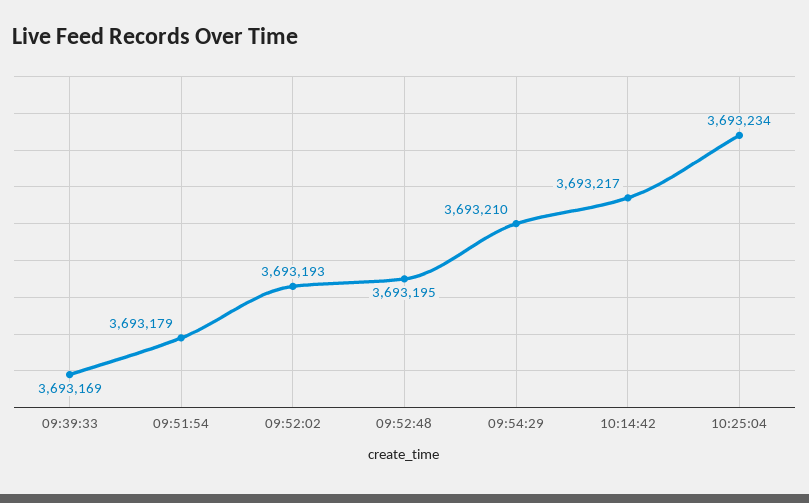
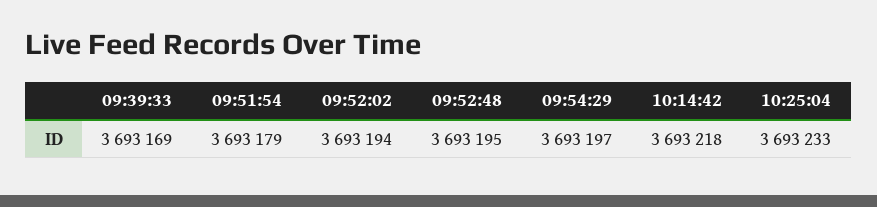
  {
    "09:39:33": 3693169,
    "09:51:54": 3693179,
-   "09:52:02": 3693193,
+   "09:52:02": 3693194,
    "09:52:48": 3693195,
-   "09:54:29": 3693210,
+   "09:54:29": 3693197,
-   "10:14:42": 3693217,
+   "10:14:42": 3693218,
-   "10:25:04": 3693234
+   "10:25:04": 3693233
  }

